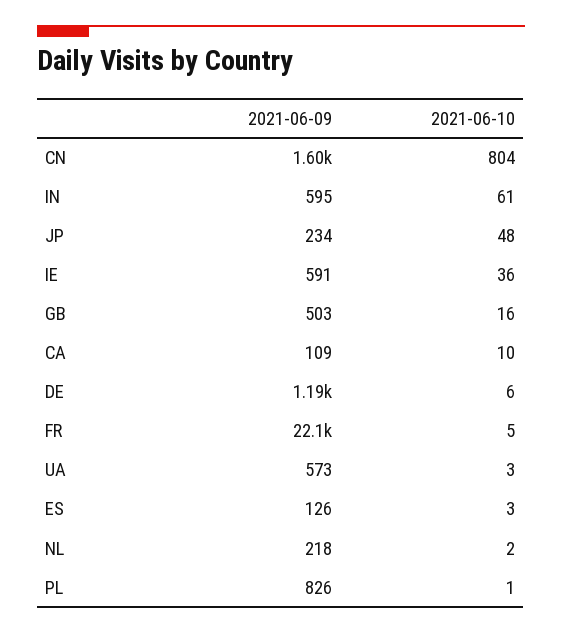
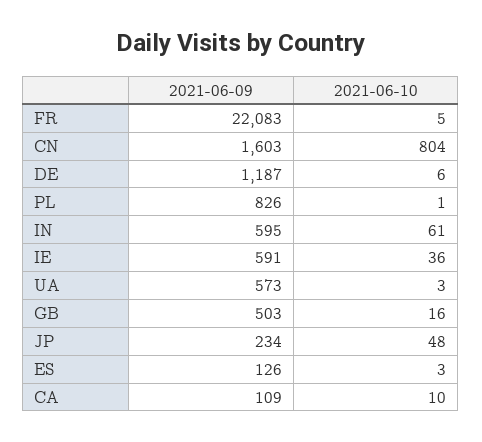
  {
    "2021-06-09": {
      "CN": 1603,
      "IN": 595,
      "JP": 234,
      "IE": 591,
      "GB": 503,
      "CA": 109,
      "DE": 1187,
      "FR": 22083,
      "UA": 573,
      "ES": 126,
-     "NL": 218,
      "PL": 826
    },
    "2021-06-10": {
      "CN": 804,
      "IN": 61,
      "JP": 48,
      "IE": 36,
      "GB": 16,
      "CA": 10,
      "DE": 6,
      "FR": 5,
      "UA": 3,
      "ES": 3,
-     "NL": 2,
      "PL": 1
    }
  }

